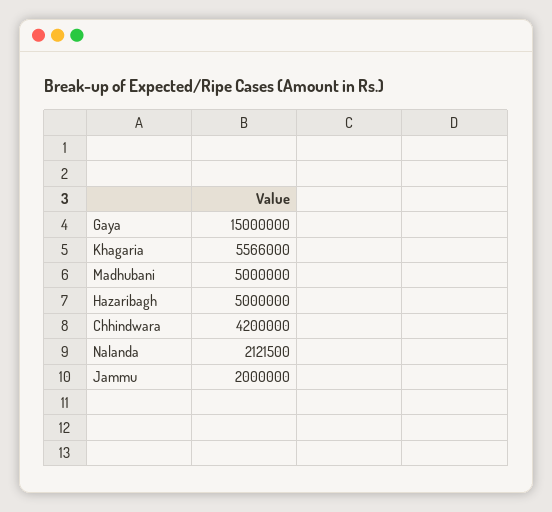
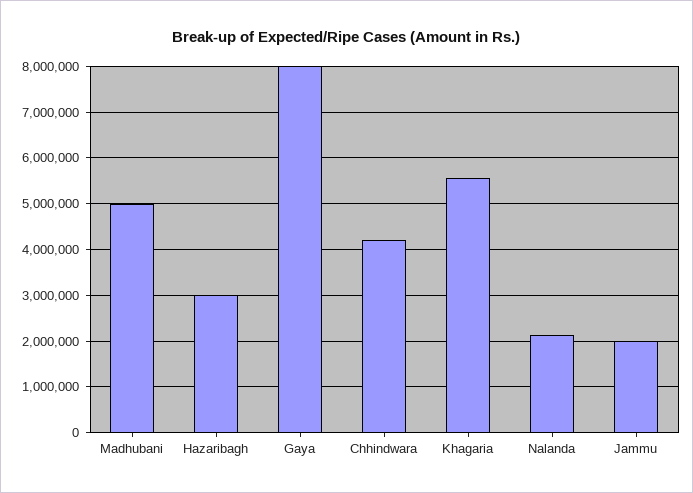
  {
-   "Gaya": 15000000,
+   "Gaya": 8000000,
    "Khagaria": 5566000,
    "Madhubani": 5000000,
-   "Hazaribagh": 5000000,
+   "Hazaribagh": 3000000,
    "Chhindwara": 4200000,
    "Nalanda": 2121500,
    "Jammu": 2000000
  }

